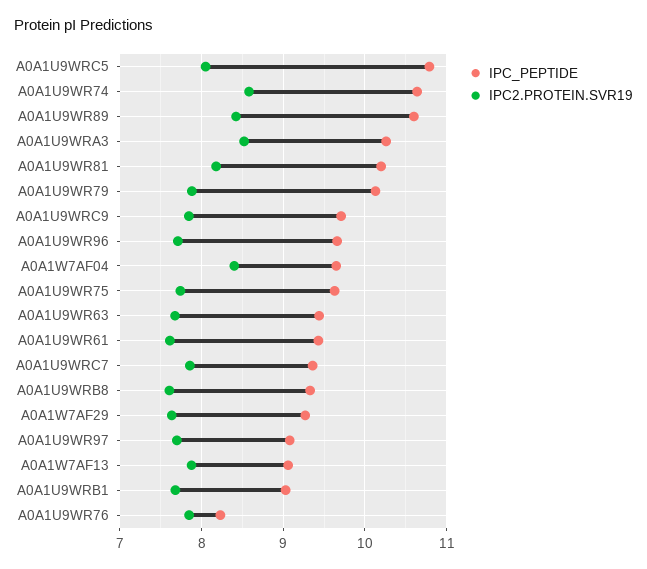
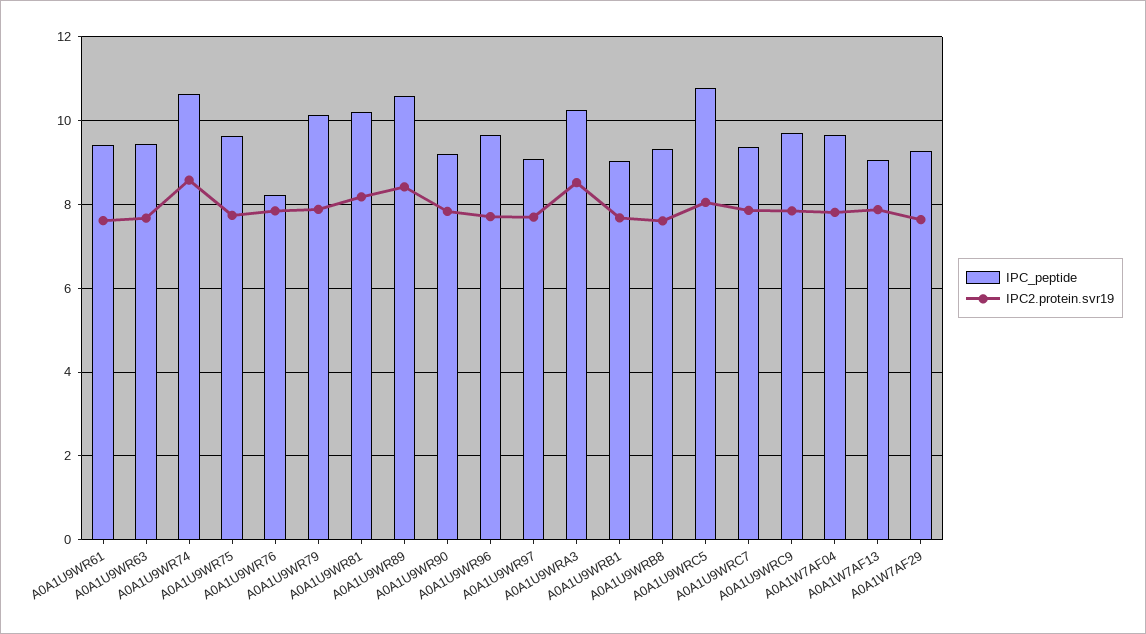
  {
    "IPC_PEPTIDE": {
      "A0A1U9WRC5": 10.8,
      "A0A1U9WR74": 10.6,
      "A0A1U9WR89": 10.6,
      "A0A1U9WRA3": 10.3,
      "A0A1U9WR81": 10.2,
      "A0A1U9WR79": 10.1,
      "A0A1U9WRC9": 9.7,
      "A0A1U9WR96": 9.7,
      "A0A1W7AF04": 9.7,
      "A0A1U9WR75": 9.6,
      "A0A1U9WR63": 9.4,
      "A0A1U9WR61": 9.4,
      "A0A1U9WRC7": 9.4,
      "A0A1U9WRB8": 9.3,
      "A0A1W7AF29": 9.3,
      "A0A1U9WR97": 9.1,
      "A0A1W7AF13": 9.1,
      "A0A1U9WRB1": 9,
-     "A0A1U9WR76": 8.2
+     "A0A1U9WR76": 8.2,
+     "A0A1U9WR90": 9.2
    },
    "IPC2.PROTEIN.SVR19": {
      "A0A1U9WRC5": 8,
      "A0A1U9WR74": 8.6,
      "A0A1U9WR89": 8.4,
      "A0A1U9WRA3": 8.5,
      "A0A1U9WR81": 8.2,
      "A0A1U9WR79": 7.9,
      "A0A1U9WRC9": 7.8,
      "A0A1U9WR96": 7.7,
-     "A0A1W7AF04": 8.4,
+     "A0A1W7AF04": 7.8,
      "A0A1U9WR75": 7.7,
      "A0A1U9WR63": 7.7,
      "A0A1U9WR61": 7.6,
      "A0A1U9WRC7": 7.9,
      "A0A1U9WRB8": 7.6,
      "A0A1W7AF29": 7.6,
      "A0A1U9WR97": 7.7,
      "A0A1W7AF13": 7.9,
      "A0A1U9WRB1": 7.7,
-     "A0A1U9WR76": 7.8
+     "A0A1U9WR76": 7.8,
+     "A0A1U9WR90": 7.8
    }
  }

